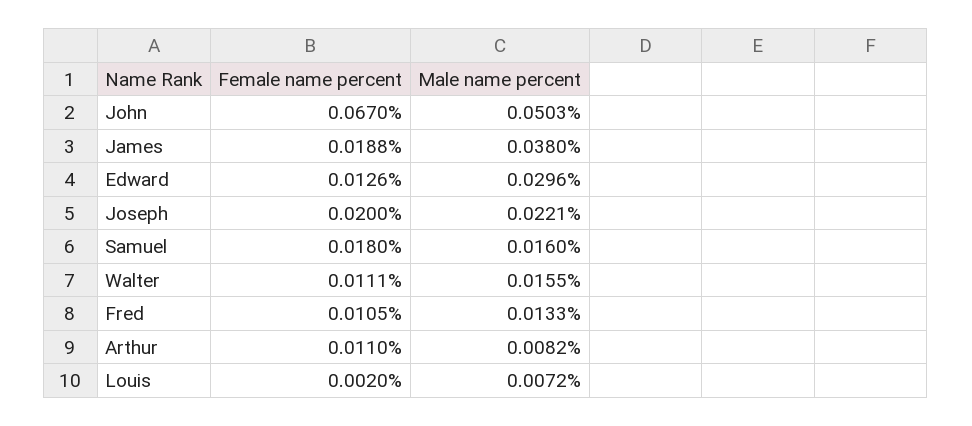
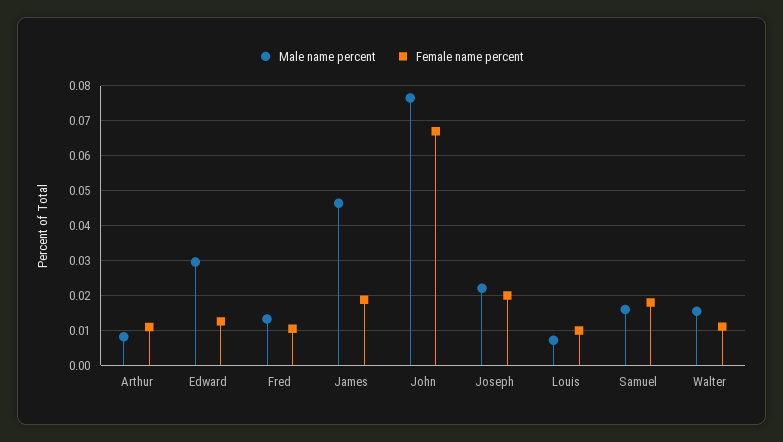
  {
    "Female name percent": {
      "John": 0.067,
      "James": 0.0188,
      "Edward": 0.0126,
      "Joseph": 0.02,
      "Samuel": 0.018,
      "Walter": 0.0111,
      "Fred": 0.0105,
      "Arthur": 0.011,
-     "Louis": 0.002
+     "Louis": 0.01
    },
    "Male name percent": {
-     "John": 0.0503,
+     "John": 0.076,
-     "James": 0.038,
+     "James": 0.046,
      "Edward": 0.0296,
      "Joseph": 0.0221,
      "Samuel": 0.016,
      "Walter": 0.0155,
      "Fred": 0.0133,
      "Arthur": 0.0082,
      "Louis": 0.0072
    }
  }

